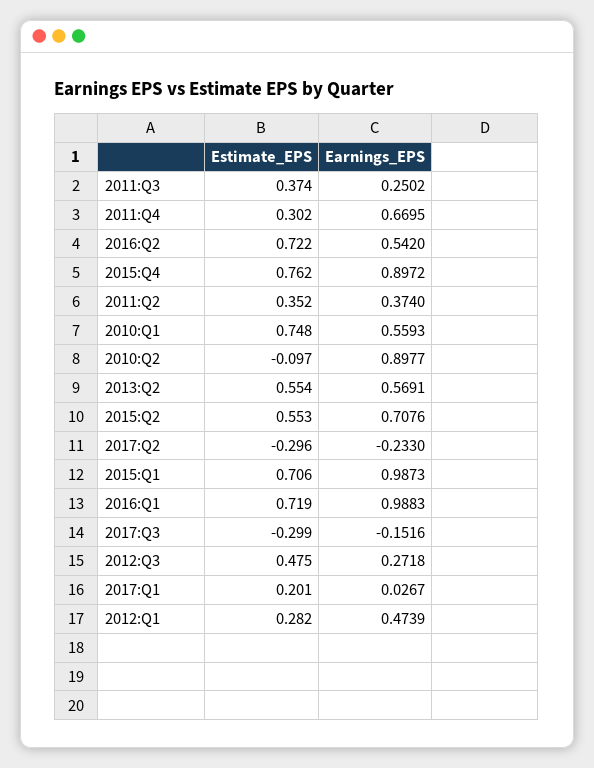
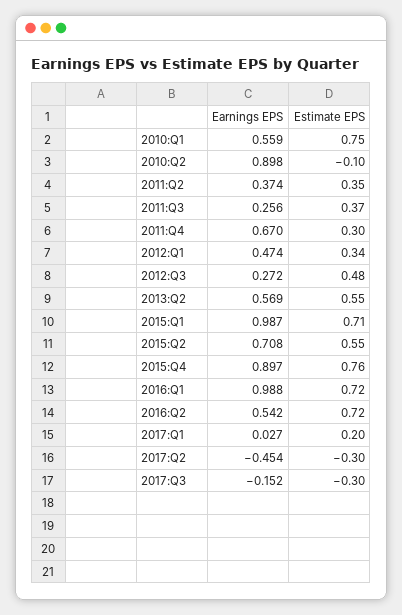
  {
    "Estimate_EPS": {
      "2011:Q3": 0.374,
      "2011:Q4": 0.302,
      "2016:Q2": 0.722,
      "2015:Q4": 0.762,
      "2011:Q2": 0.352,
      "2010:Q1": 0.748,
      "2010:Q2": -0.097,
      "2013:Q2": 0.554,
      "2015:Q2": 0.553,
      "2017:Q2": -0.296,
      "2015:Q1": 0.706,
      "2016:Q1": 0.719,
      "2017:Q3": -0.299,
      "2012:Q3": 0.475,
      "2017:Q1": 0.201,
-     "2012:Q1": 0.282
+     "2012:Q1": 0.34
    },
    "Earnings_EPS": {
-     "2011:Q3": 0.2502,
+     "2011:Q3": 0.256,
      "2011:Q4": 0.6695,
      "2016:Q2": 0.542,
      "2015:Q4": 0.8972,
      "2011:Q2": 0.374,
      "2010:Q1": 0.5593,
      "2010:Q2": 0.8977,
      "2013:Q2": 0.5691,
      "2015:Q2": 0.7076,
-     "2017:Q2": -0.233,
+     "2017:Q2": -0.454,
      "2015:Q1": 0.9873,
      "2016:Q1": 0.9883,
      "2017:Q3": -0.1516,
      "2012:Q3": 0.2718,
      "2017:Q1": 0.0267,
      "2012:Q1": 0.4739
    }
  }

